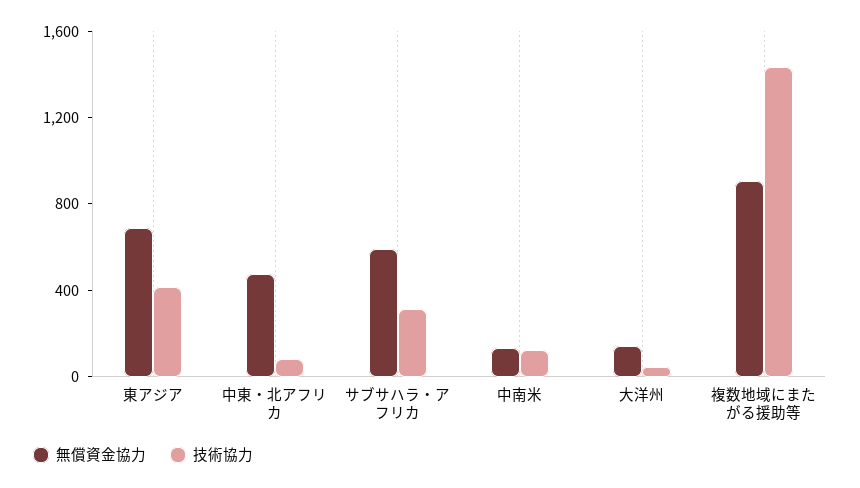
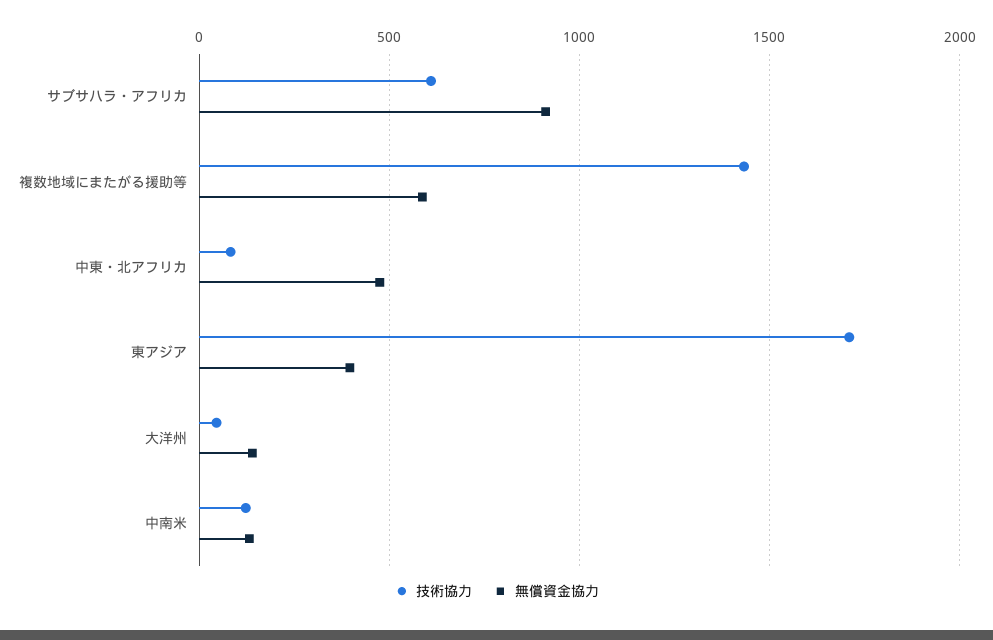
  {
    "無償資金協力": {
-     "東アジア": 700,
+     "東アジア": 400,
      "中東・北アフリカ": 500,
-     "サブサハラ・アフリカ": 600,
+     "サブサハラ・アフリカ": 900,
      "中南米": 150,
      "大洋州": 150,
-     "複数地域にまたがる援助等": 900
+     "複数地域にまたがる援助等": 600
    },
    "技術協力": {
-     "東アジア": 400,
+     "東アジア": 1700,
      "中東・北アフリカ": 100,
-     "サブサハラ・アフリカ": 300,
+     "サブサハラ・アフリカ": 600,
      "中南米": 100,
      "大洋州": 50,
      "複数地域にまたがる援助等": 1450
    }
  }

